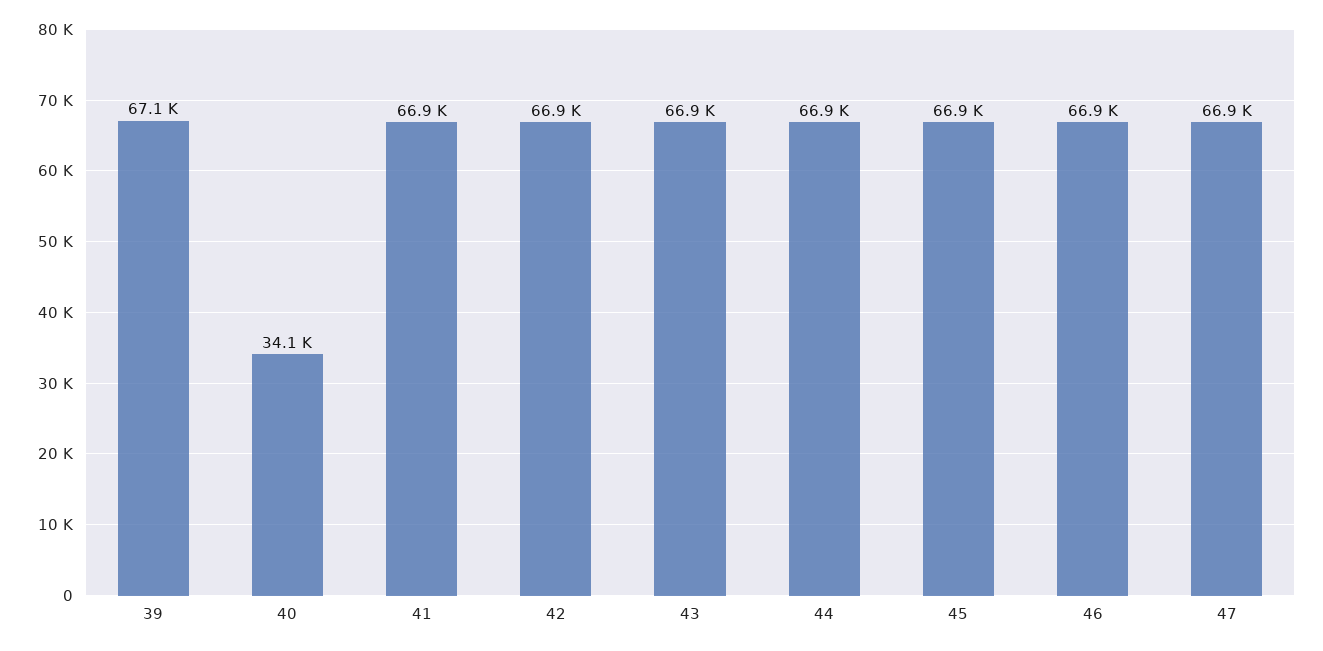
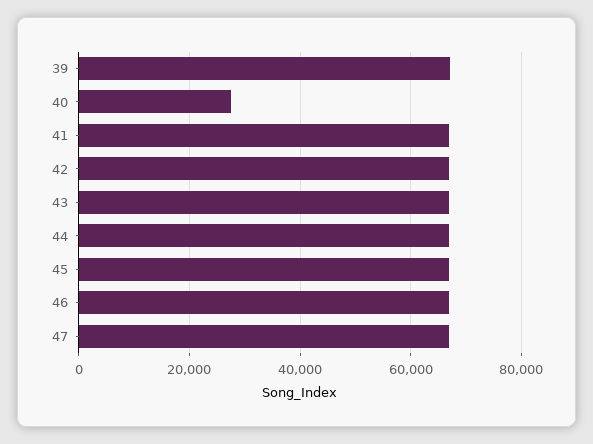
  {
    "39": 67100,
-   "40": 34100,
+   "40": 28000,
    "41": 66900,
    "42": 66900,
    "43": 66900,
    "44": 66900,
    "45": 66900,
    "46": 66900,
    "47": 66900
  }

